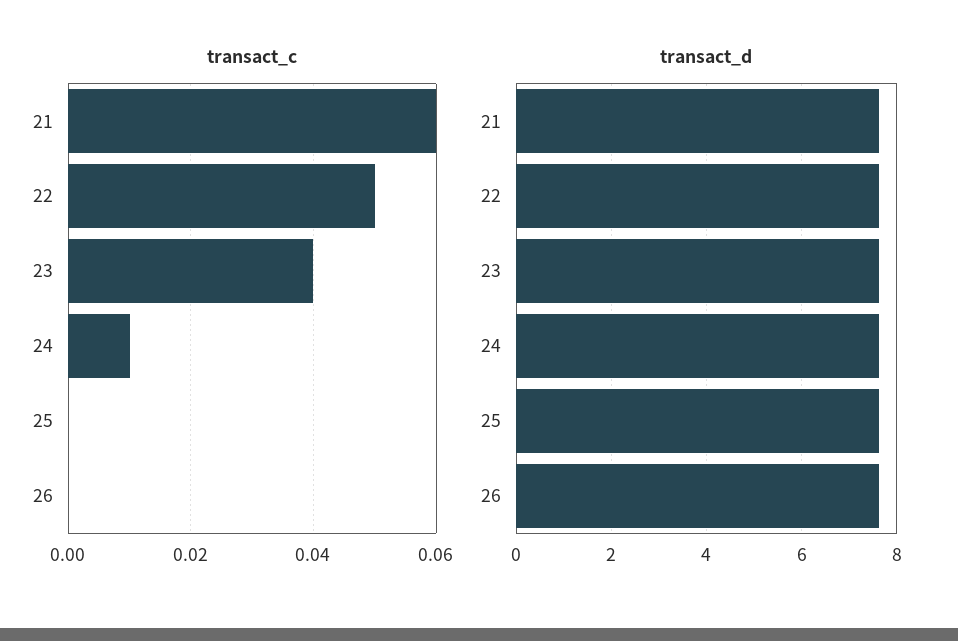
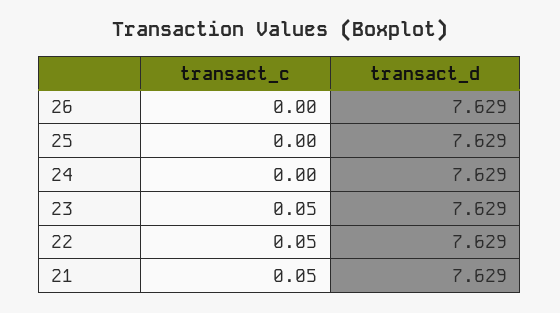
  {
    "transact_c": {
-     "21": 0.06,
+     "21": 0.05,
      "22": 0.05,
-     "23": 0.04,
+     "23": 0.05,
-     "24": 0.01,
+     "24": 0,
      "25": 0,
      "26": 0
    },
    "transact_d": {
      "21": 7.629,
      "22": 7.629,
      "23": 7.629,
      "24": 7.629,
      "25": 7.629,
      "26": 7.629
    }
  }

